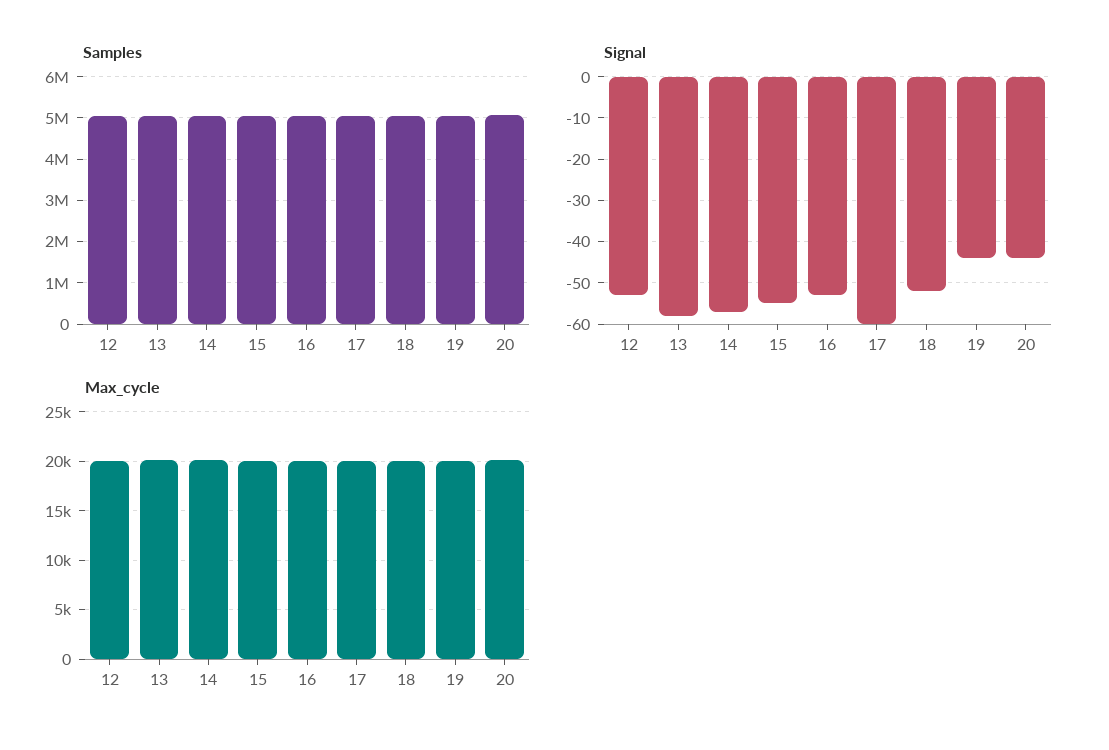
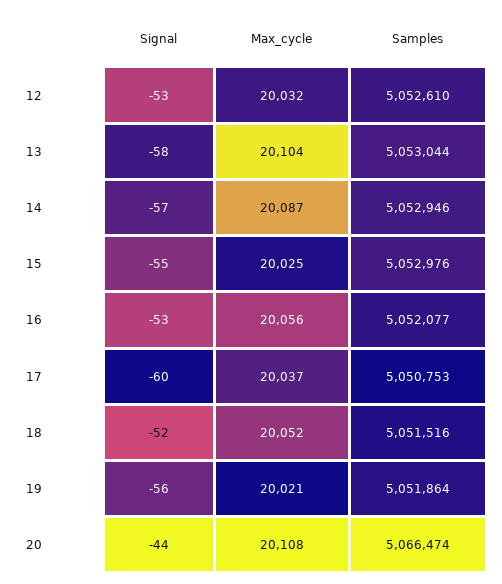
  {
    "Samples": {
      "12": 5052610,
      "13": 5053044,
      "14": 5052946,
      "15": 5052976,
      "16": 5052077,
      "17": 5050753,
      "18": 5051516,
      "19": 5051864,
      "20": 5066474
    },
    "Signal": {
      "12": -53,
      "13": -58,
      "14": -57,
      "15": -55,
      "16": -53,
      "17": -60,
      "18": -52,
-     "19": -45,
+     "19": -56,
      "20": -44
    },
    "Max_cycle": {
      "12": 20032,
      "13": 20104,
      "14": 20087,
      "15": 20025,
      "16": 20056,
      "17": 20037,
      "18": 20052,
      "19": 20021,
      "20": 20108
    }
  }

